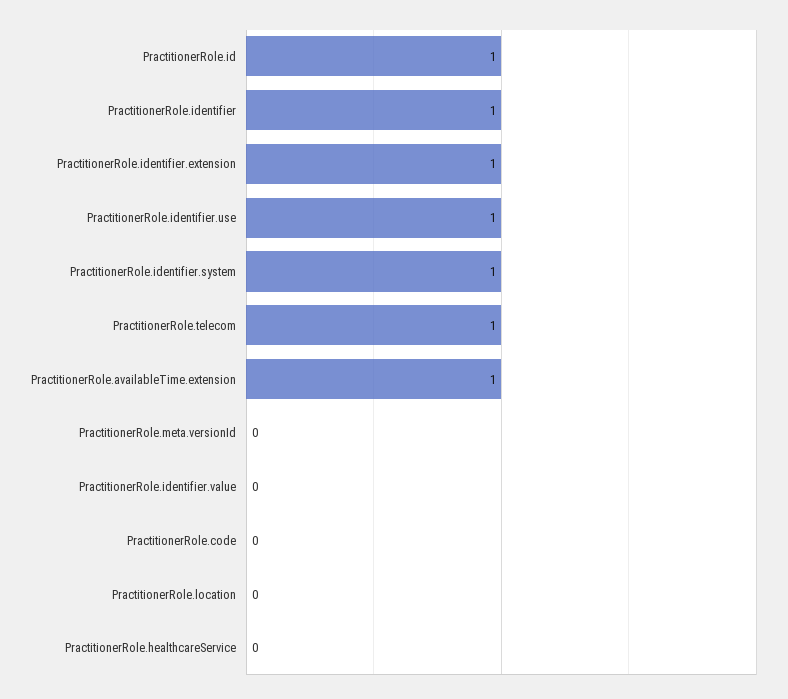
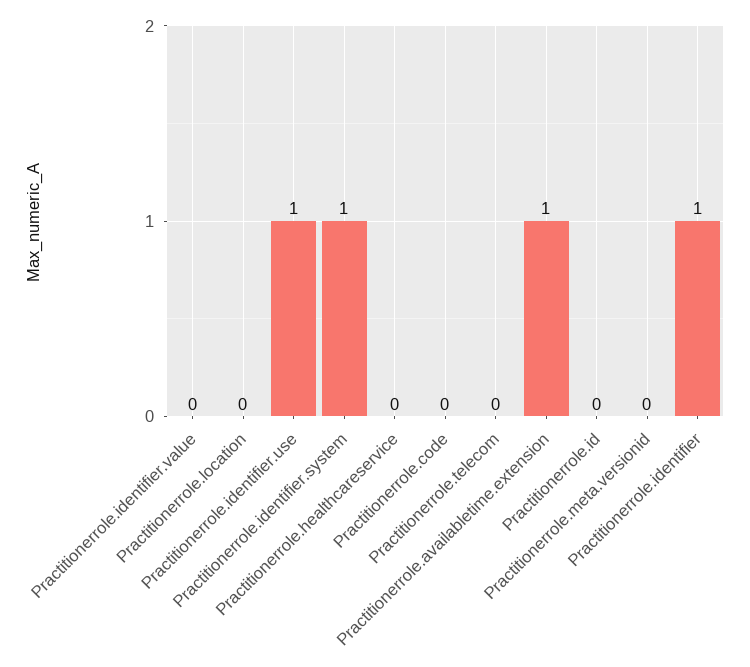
  {
-   "PractitionerRole.id": 1,
+   "PractitionerRole.id": 0,
    "PractitionerRole.identifier": 1,
-   "PractitionerRole.identifier.extension": 1,
    "PractitionerRole.identifier.use": 1,
    "PractitionerRole.identifier.system": 1,
-   "PractitionerRole.telecom": 1,
+   "PractitionerRole.telecom": 0,
    "PractitionerRole.availableTime.extension": 1,
    "PractitionerRole.meta.versionId": 0,
    "PractitionerRole.identifier.value": 0,
    "PractitionerRole.code": 0,
    "PractitionerRole.location": 0,
    "PractitionerRole.healthcareService": 0
  }

